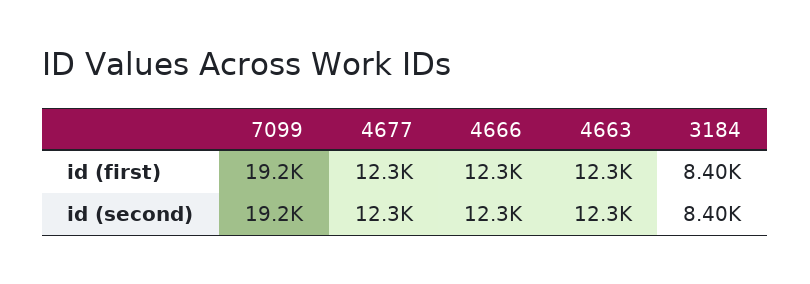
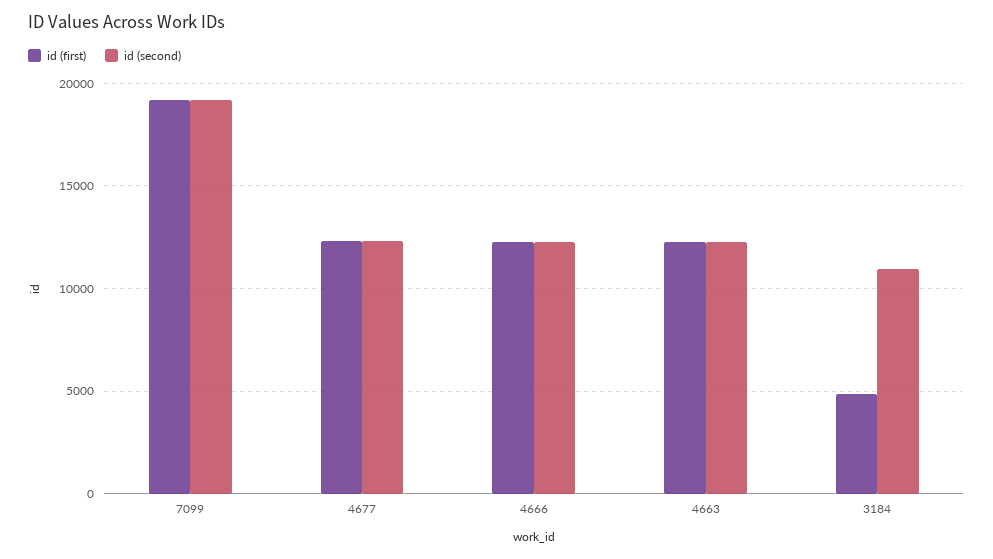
  {
    "id (first)": {
      "7099": 19200,
      "4677": 12300,
      "4666": 12300,
      "4663": 12300,
-     "3184": 8400
+     "3184": 5000
    },
    "id (second)": {
      "7099": 19200,
      "4677": 12300,
      "4666": 12300,
      "4663": 12300,
-     "3184": 8400
+     "3184": 11000
    }
  }

